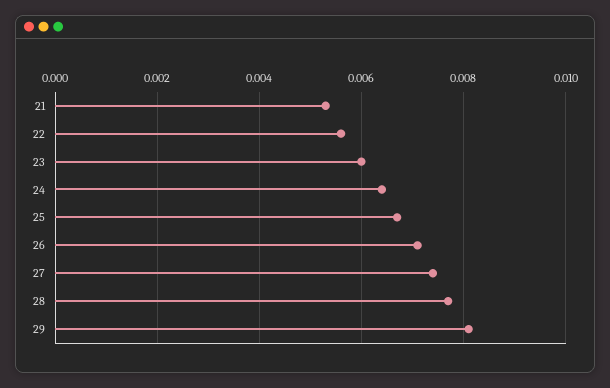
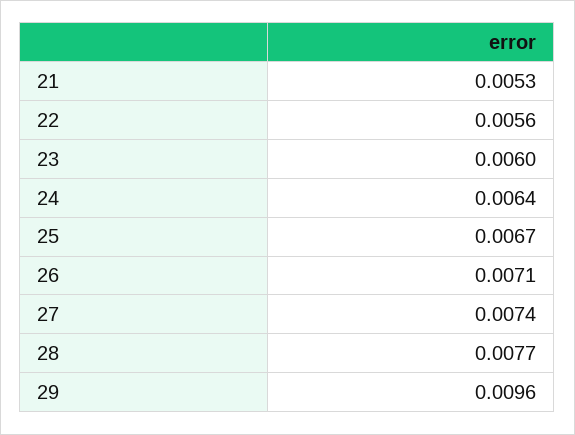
  {
    "21": 0.0053,
    "22": 0.0056,
    "23": 0.006,
    "24": 0.0064,
    "25": 0.0067,
    "26": 0.0071,
    "27": 0.0074,
    "28": 0.0077,
-   "29": 0.008
+   "29": 0.0096
  }

